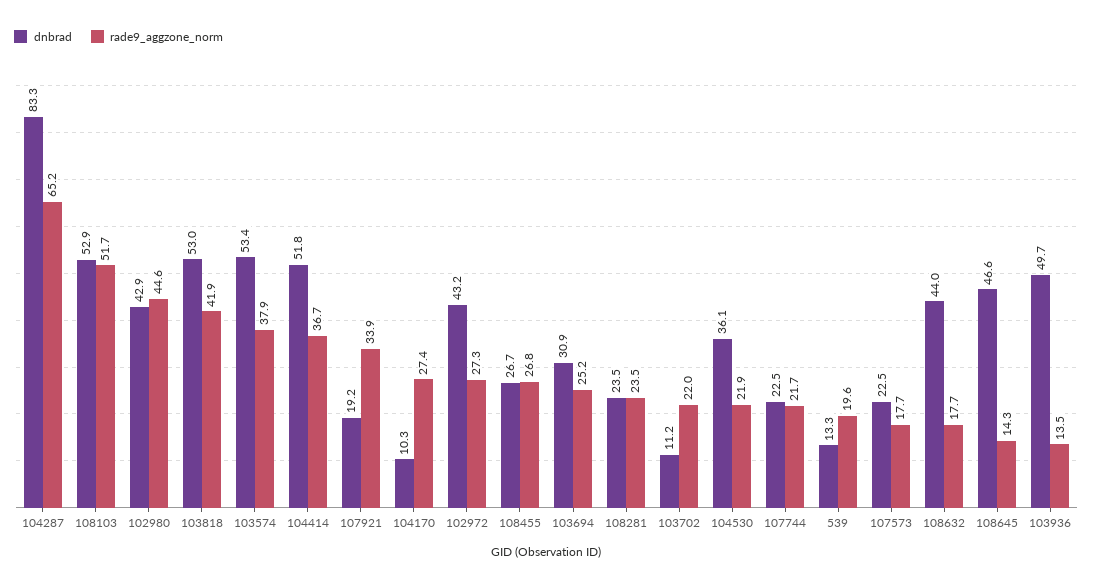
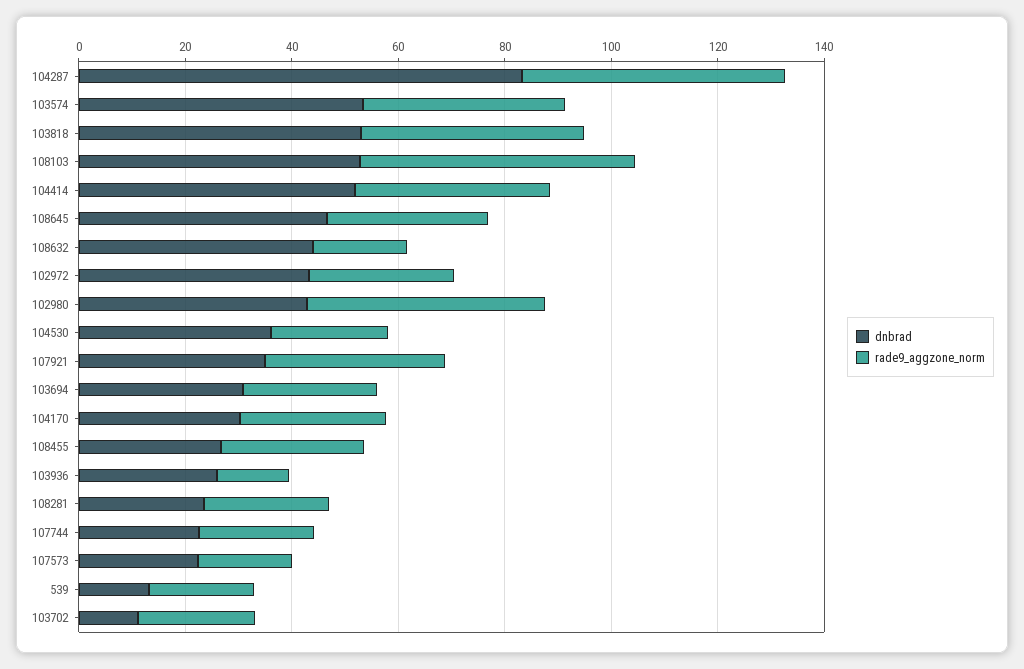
  {
    "dnbrad": {
      "104287": 83.3,
      "108103": 52.9,
      "102980": 42.9,
      "103818": 53,
      "103574": 53.4,
      "104414": 51.8,
-     "107921": 19.2,
+     "107921": 35,
-     "104170": 10.3,
+     "104170": 30,
      "102972": 43.2,
      "108455": 26.7,
      "103694": 30.9,
      "108281": 23.5,
      "103702": 11.2,
      "104530": 36.1,
      "107744": 22.5,
      "539": 13.3,
      "107573": 22.5,
      "108632": 44,
      "108645": 46.6,
-     "103936": 49.7
+     "103936": 25
    },
    "rade9_aggzone_norm": {
-     "104287": 65.2,
+     "104287": 50,
      "108103": 51.7,
      "102980": 44.6,
      "103818": 41.9,
      "103574": 37.9,
      "104414": 36.7,
      "107921": 33.9,
      "104170": 27.4,
      "102972": 27.3,
      "108455": 26.8,
      "103694": 25.2,
      "108281": 23.5,
      "103702": 22,
      "104530": 21.9,
      "107744": 21.7,
      "539": 19.6,
      "107573": 17.7,
      "108632": 17.7,
-     "108645": 14.3,
+     "108645": 30,
      "103936": 13.5
    }
  }

